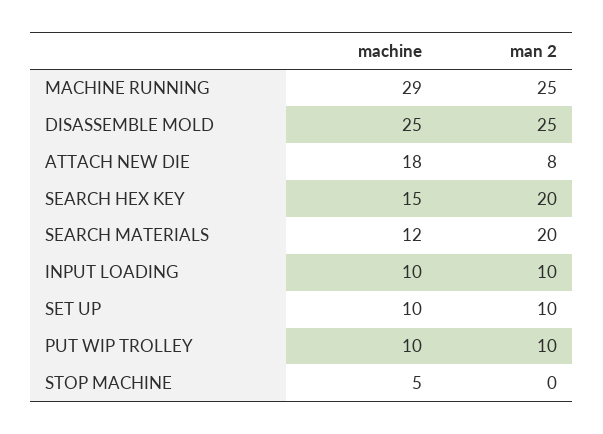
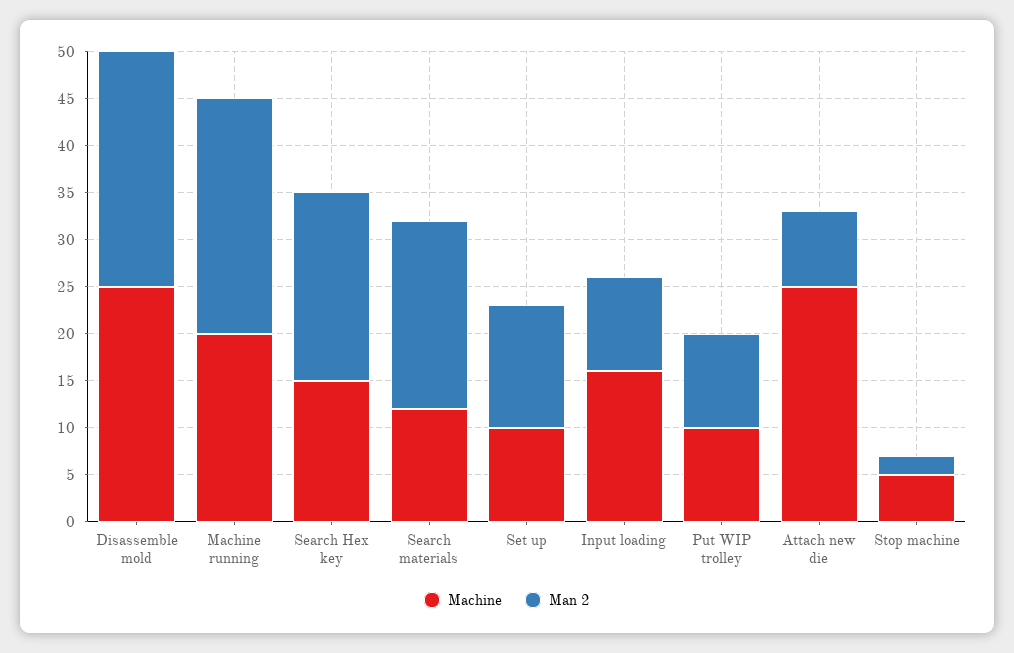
  {
    "machine": {
-     "MACHINE RUNNING": 29,
+     "MACHINE RUNNING": 20,
      "DISASSEMBLE MOLD": 25,
-     "ATTACH NEW DIE": 18,
+     "ATTACH NEW DIE": 25,
      "SEARCH HEX KEY": 15,
      "SEARCH MATERIALS": 12,
-     "INPUT LOADING": 10,
+     "INPUT LOADING": 16,
      "SET UP": 10,
      "PUT WIP TROLLEY": 10,
      "STOP MACHINE": 5
    },
    "man 2": {
      "MACHINE RUNNING": 25,
      "DISASSEMBLE MOLD": 25,
      "ATTACH NEW DIE": 8,
      "SEARCH HEX KEY": 20,
      "SEARCH MATERIALS": 20,
      "INPUT LOADING": 10,
-     "SET UP": 10,
+     "SET UP": 13,
      "PUT WIP TROLLEY": 10,
-     "STOP MACHINE": 0
+     "STOP MACHINE": 2
    }
  }

